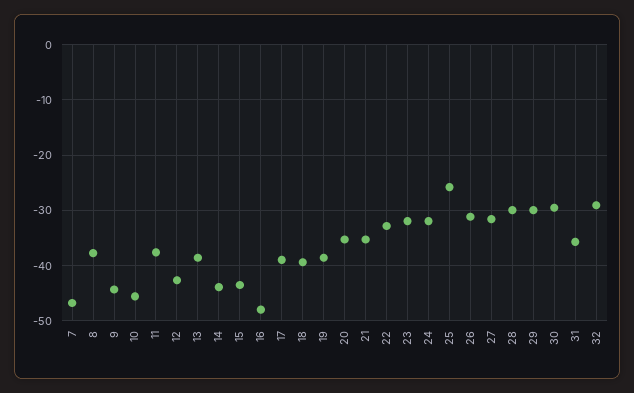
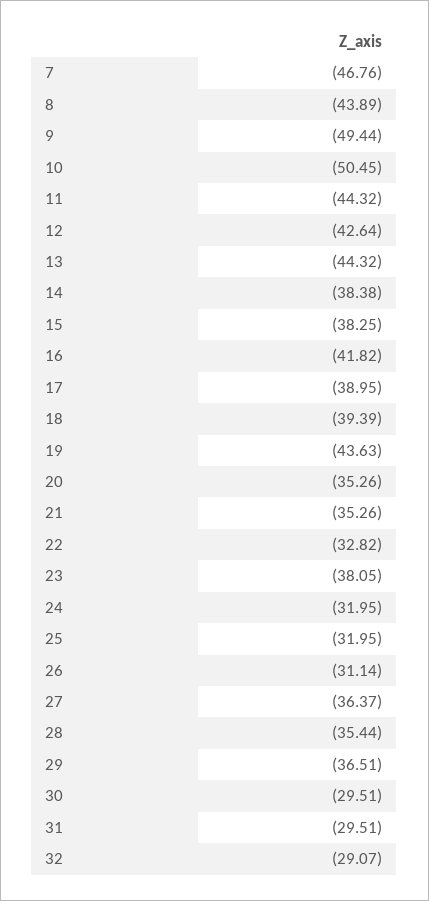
  {
    "7": -46.76,
-   "8": -38,
+   "8": -43.89,
-   "9": -44,
+   "9": -49.44,
-   "10": -46,
+   "10": -50.45,
-   "11": -38,
+   "11": -44.32,
    "12": -42.64,
-   "13": -38,
+   "13": -44.32,
-   "14": -44,
+   "14": -38.38,
-   "15": -44,
+   "15": -38.25,
-   "16": -48,
+   "16": -41.82,
    "17": -38.95,
    "18": -39.39,
-   "19": -38,
+   "19": -43.63,
    "20": -35.26,
    "21": -35.26,
    "22": -32.82,
-   "23": -32,
+   "23": -38.05,
    "24": -31.95,
-   "25": -26,
+   "25": -31.95,
    "26": -31.14,
-   "27": -32,
+   "27": -36.37,
-   "28": -30,
+   "28": -35.44,
-   "29": -30,
+   "29": -36.51,
    "30": -29.51,
-   "31": -36,
+   "31": -29.51,
    "32": -29.07
  }

